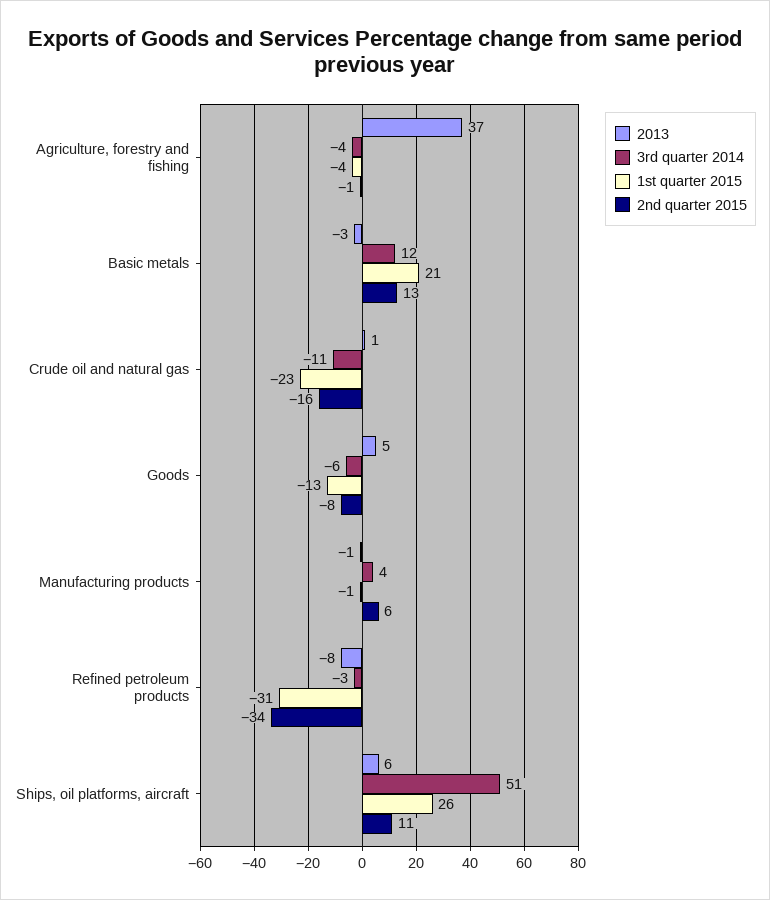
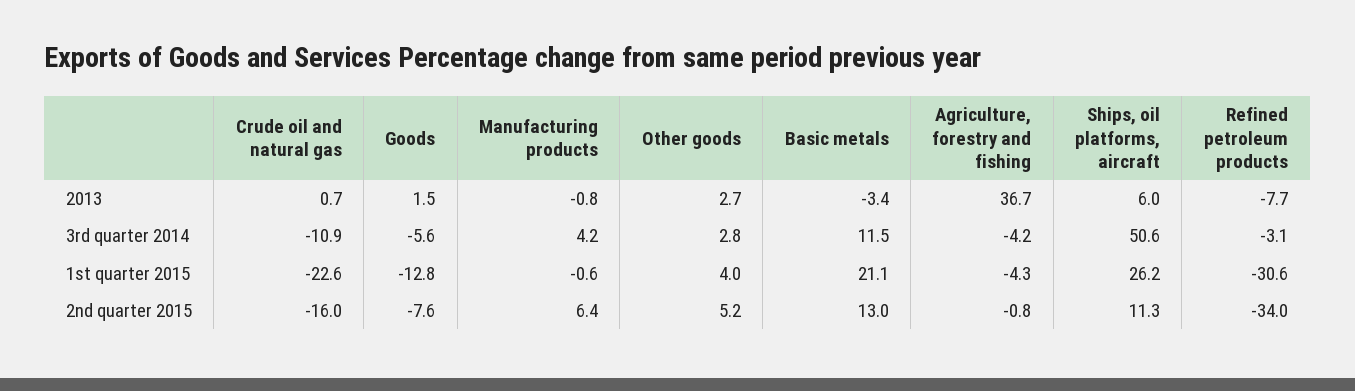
  {
    "2013": {
      "Agriculture, forestry and fishing": 36.7,
      "Basic metals": -3.4,
      "Crude oil and natural gas": 0.7,
-     "Goods": 5,
+     "Goods": 1.5,
      "Manufacturing products": -0.8,
      "Refined petroleum products": -7.7,
-     "Ships, oil platforms, aircraft": 6
+     "Ships, oil platforms, aircraft": 6,
+     "Other goods": 2.7
    },
    "3rd quarter 2014": {
      "Agriculture, forestry and fishing": -4.2,
      "Basic metals": 11.5,
      "Crude oil and natural gas": -10.9,
      "Goods": -5.6,
      "Manufacturing products": 4.2,
      "Refined petroleum products": -3.1,
-     "Ships, oil platforms, aircraft": 50.6
+     "Ships, oil platforms, aircraft": 50.6,
+     "Other goods": 2.8
    },
    "1st quarter 2015": {
      "Agriculture, forestry and fishing": -4.3,
      "Basic metals": 21.1,
      "Crude oil and natural gas": -22.6,
      "Goods": -12.8,
      "Manufacturing products": -0.6,
      "Refined petroleum products": -30.6,
-     "Ships, oil platforms, aircraft": 26.2
+     "Ships, oil platforms, aircraft": 26.2,
+     "Other goods": 4
    },
    "2nd quarter 2015": {
      "Agriculture, forestry and fishing": -0.8,
      "Basic metals": 13,
      "Crude oil and natural gas": -16,
      "Goods": -7.6,
      "Manufacturing products": 6.4,
      "Refined petroleum products": -34,
-     "Ships, oil platforms, aircraft": 11.3
+     "Ships, oil platforms, aircraft": 11.3,
+     "Other goods": 5.2
    }
  }

